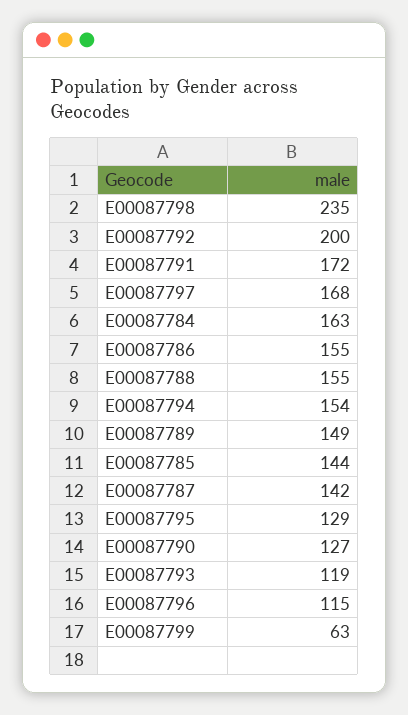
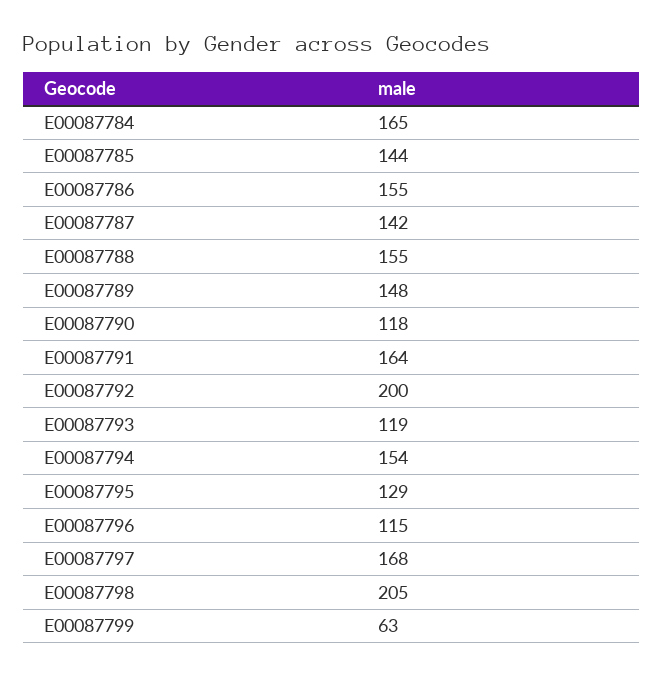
  {
-   "E00087798": 235,
+   "E00087798": 205,
    "E00087792": 200,
-   "E00087791": 172,
+   "E00087791": 164,
    "E00087797": 168,
-   "E00087784": 163,
+   "E00087784": 165,
    "E00087786": 155,
    "E00087788": 155,
    "E00087794": 154,
-   "E00087789": 149,
+   "E00087789": 148,
    "E00087785": 144,
    "E00087787": 142,
    "E00087795": 129,
-   "E00087790": 127,
+   "E00087790": 118,
    "E00087793": 119,
    "E00087796": 115,
    "E00087799": 63
  }

